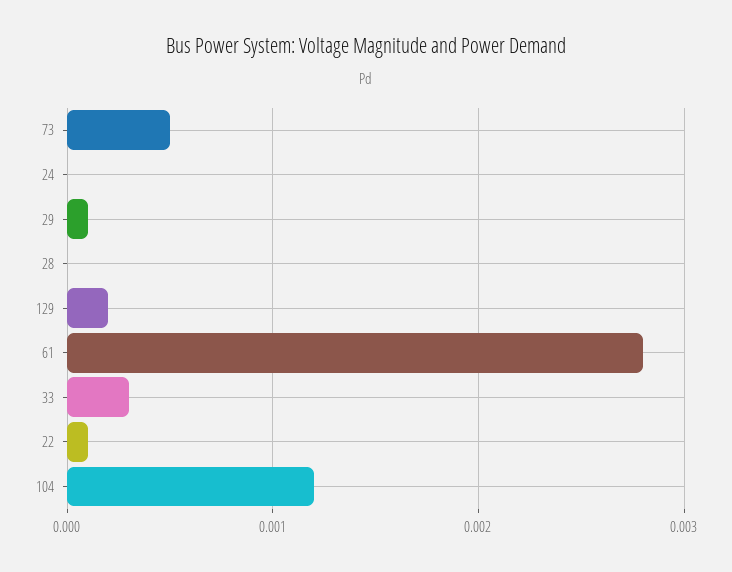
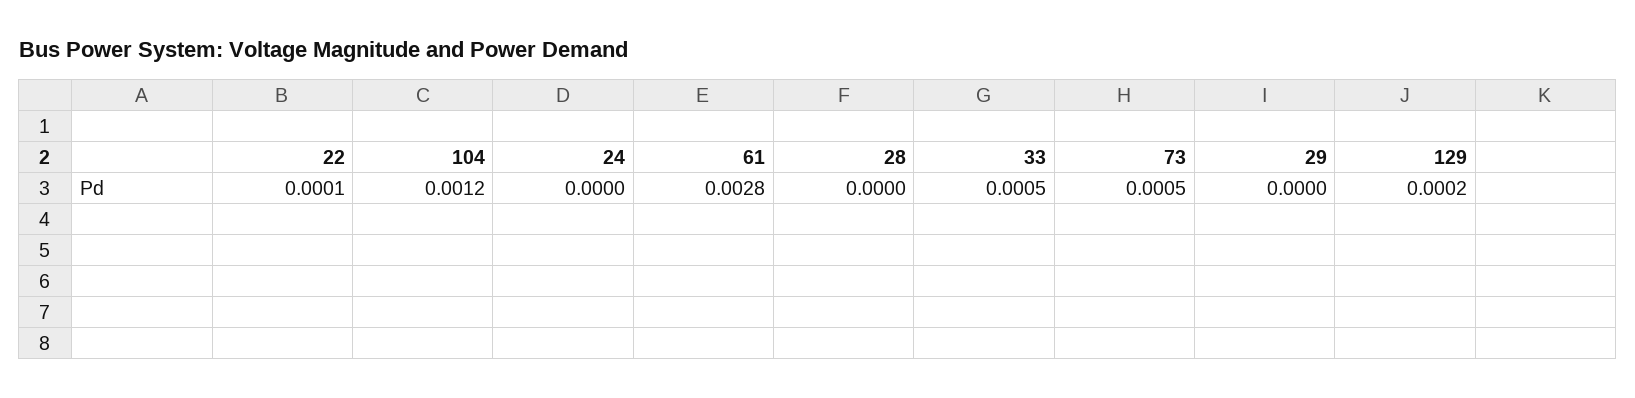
  {
    "73": 0.0005,
    "24": 0,
-   "29": 0.0001,
+   "29": 0,
    "28": 0,
    "129": 0.0002,
    "61": 0.0028,
-   "33": 0.0003,
+   "33": 0.0005,
    "22": 0.0001,
    "104": 0.0012
  }

